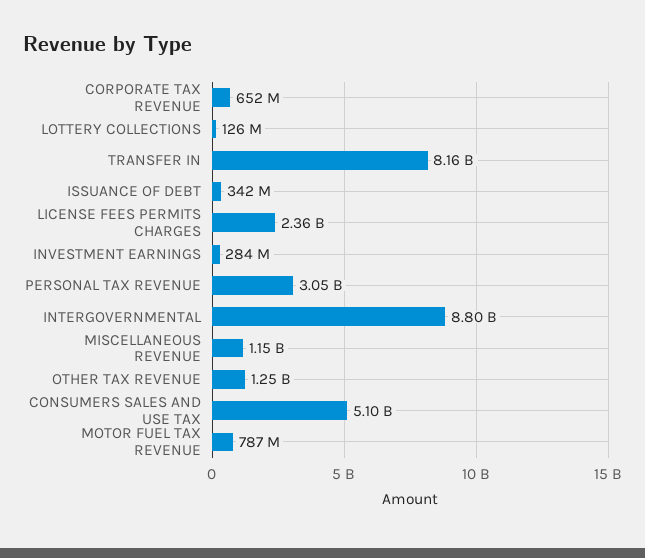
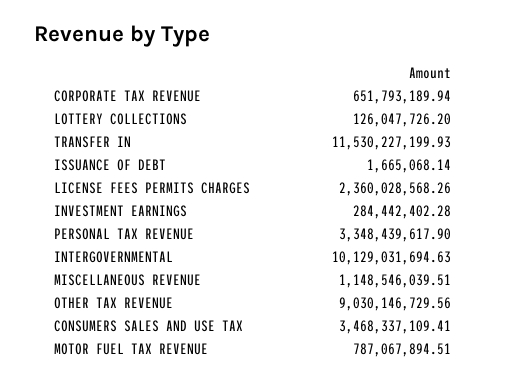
  {
    "CORPORATE TAX REVENUE": 651793189.94,
    "LOTTERY COLLECTIONS": 126047726.2,
-   "TRANSFER IN": 8160000000,
+   "TRANSFER IN": 11530227199.93,
-   "ISSUANCE OF DEBT": 342000000,
+   "ISSUANCE OF DEBT": 1665068.14,
    "LICENSE FEES PERMITS CHARGES": 2360028568.26,
    "INVESTMENT EARNINGS": 284442402.28,
-   "PERSONAL TAX REVENUE": 3050000000,
+   "PERSONAL TAX REVENUE": 3348439617.9,
-   "INTERGOVERNMENTAL": 8800000000,
+   "INTERGOVERNMENTAL": 10129031694.63,
    "MISCELLANEOUS REVENUE": 1148546039.51,
-   "OTHER TAX REVENUE": 1250000000,
+   "OTHER TAX REVENUE": 9030146729.56,
-   "CONSUMERS SALES AND USE TAX": 5100000000,
+   "CONSUMERS SALES AND USE TAX": 3468337109.41,
    "MOTOR FUEL TAX REVENUE": 787067894.51
  }

